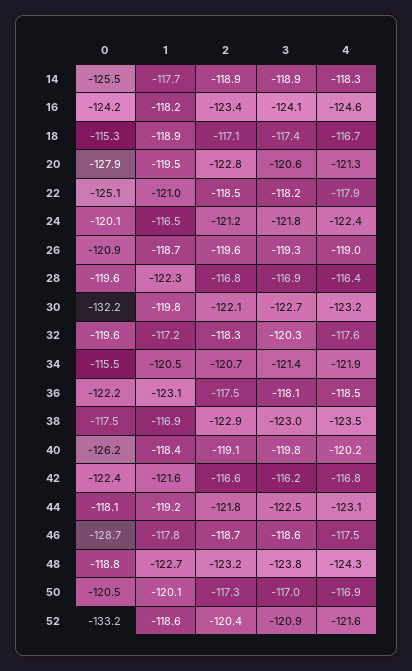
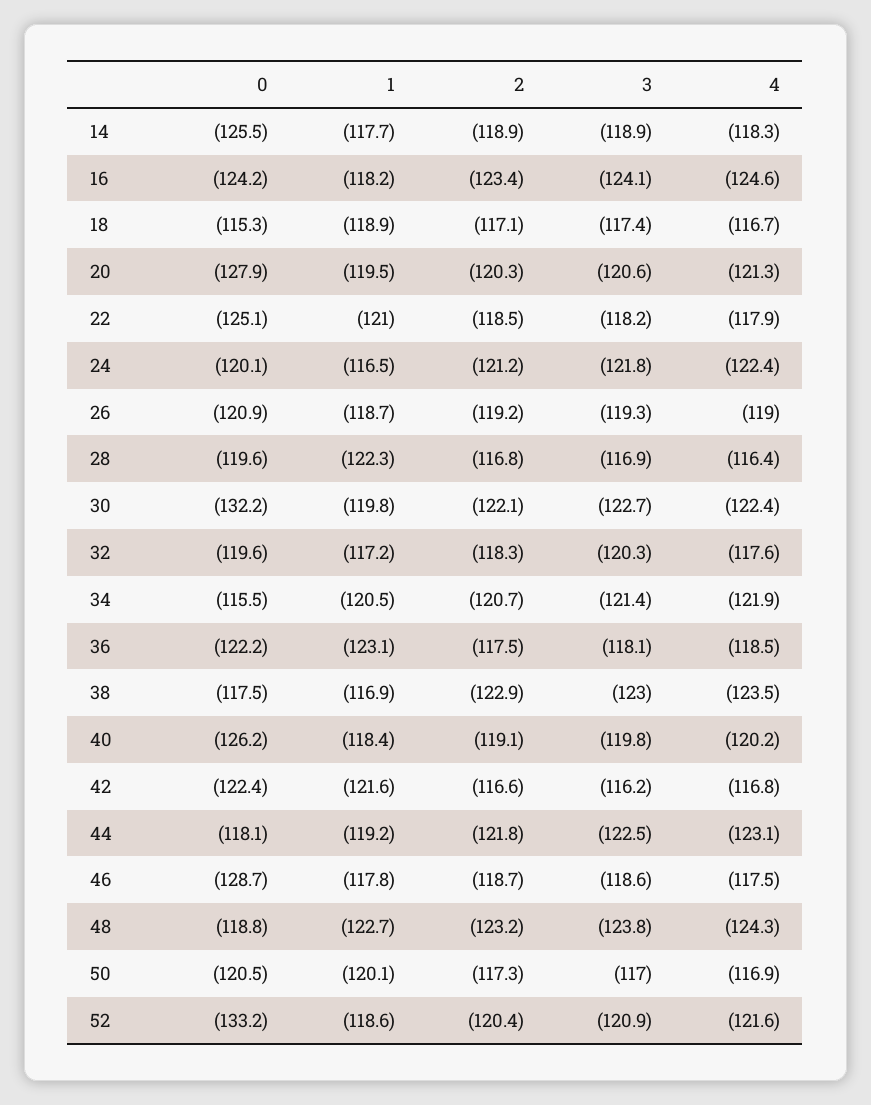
  {
    "0": {
      "14": -125.5,
      "16": -124.2,
      "18": -115.3,
      "20": -127.9,
      "22": -125.1,
      "24": -120.1,
      "26": -120.9,
      "28": -119.6,
      "30": -132.2,
      "32": -119.6,
      "34": -115.5,
      "36": -122.2,
      "38": -117.5,
      "40": -126.2,
      "42": -122.4,
      "44": -118.1,
      "46": -128.7,
      "48": -118.8,
      "50": -120.5,
      "52": -133.2
    },
    "1": {
      "14": -117.7,
      "16": -118.2,
      "18": -118.9,
      "20": -119.5,
      "22": -121,
      "24": -116.5,
      "26": -118.7,
      "28": -122.3,
      "30": -119.8,
      "32": -117.2,
      "34": -120.5,
      "36": -123.1,
      "38": -116.9,
      "40": -118.4,
      "42": -121.6,
      "44": -119.2,
      "46": -117.8,
      "48": -122.7,
      "50": -120.1,
      "52": -118.6
    },
    "2": {
      "14": -118.9,
      "16": -123.4,
      "18": -117.1,
-     "20": -122.8,
+     "20": -120.3,
      "22": -118.5,
      "24": -121.2,
-     "26": -119.6,
+     "26": -119.2,
      "28": -116.8,
      "30": -122.1,
      "32": -118.3,
      "34": -120.7,
      "36": -117.5,
      "38": -122.9,
      "40": -119.1,
      "42": -116.6,
      "44": -121.8,
      "46": -118.7,
      "48": -123.2,
      "50": -117.3,
      "52": -120.4
    },
    "3": {
      "14": -118.9,
      "16": -124.1,
      "18": -117.4,
      "20": -120.6,
      "22": -118.2,
      "24": -121.8,
      "26": -119.3,
      "28": -116.9,
      "30": -122.7,
      "32": -120.3,
      "34": -121.4,
      "36": -118.1,
      "38": -123,
      "40": -119.8,
      "42": -116.2,
      "44": -122.5,
      "46": -118.6,
      "48": -123.8,
      "50": -117,
      "52": -120.9
    },
    "4": {
      "14": -118.3,
      "16": -124.6,
      "18": -116.7,
      "20": -121.3,
      "22": -117.9,
      "24": -122.4,
      "26": -119,
      "28": -116.4,
-     "30": -123.2,
+     "30": -122.4,
      "32": -117.6,
      "34": -121.9,
      "36": -118.5,
      "38": -123.5,
      "40": -120.2,
      "42": -116.8,
      "44": -123.1,
      "46": -117.5,
      "48": -124.3,
      "50": -116.9,
      "52": -121.6
    }
  }

